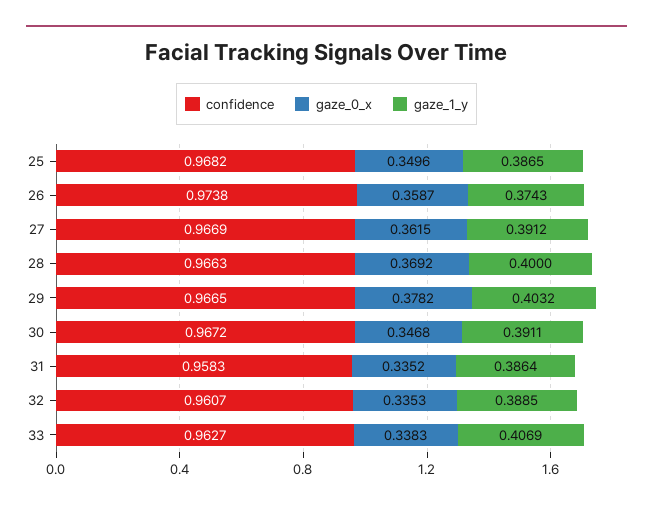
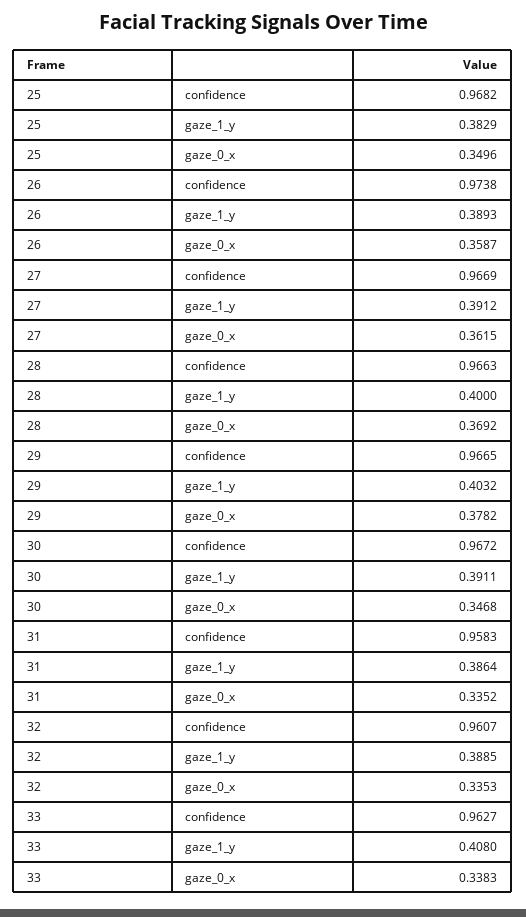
  {
    "confidence": {
      "25": 0.9682,
      "26": 0.9738,
      "27": 0.9669,
      "28": 0.9663,
      "29": 0.9665,
      "30": 0.9672,
      "31": 0.9583,
      "32": 0.9607,
      "33": 0.9627
    },
    "gaze_0_x": {
      "25": 0.3496,
      "26": 0.3587,
      "27": 0.3615,
      "28": 0.3692,
      "29": 0.3782,
      "30": 0.3468,
      "31": 0.3352,
      "32": 0.3353,
      "33": 0.3383
    },
    "gaze_1_y": {
-     "25": 0.3865,
+     "25": 0.3829,
-     "26": 0.3743,
+     "26": 0.3893,
      "27": 0.3912,
      "28": 0.4,
      "29": 0.4032,
      "30": 0.3911,
      "31": 0.3864,
      "32": 0.3885,
-     "33": 0.4069
+     "33": 0.408
    }
  }

